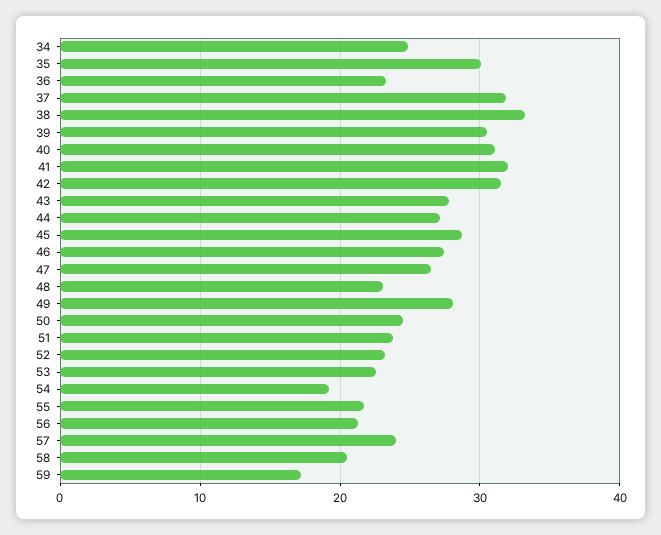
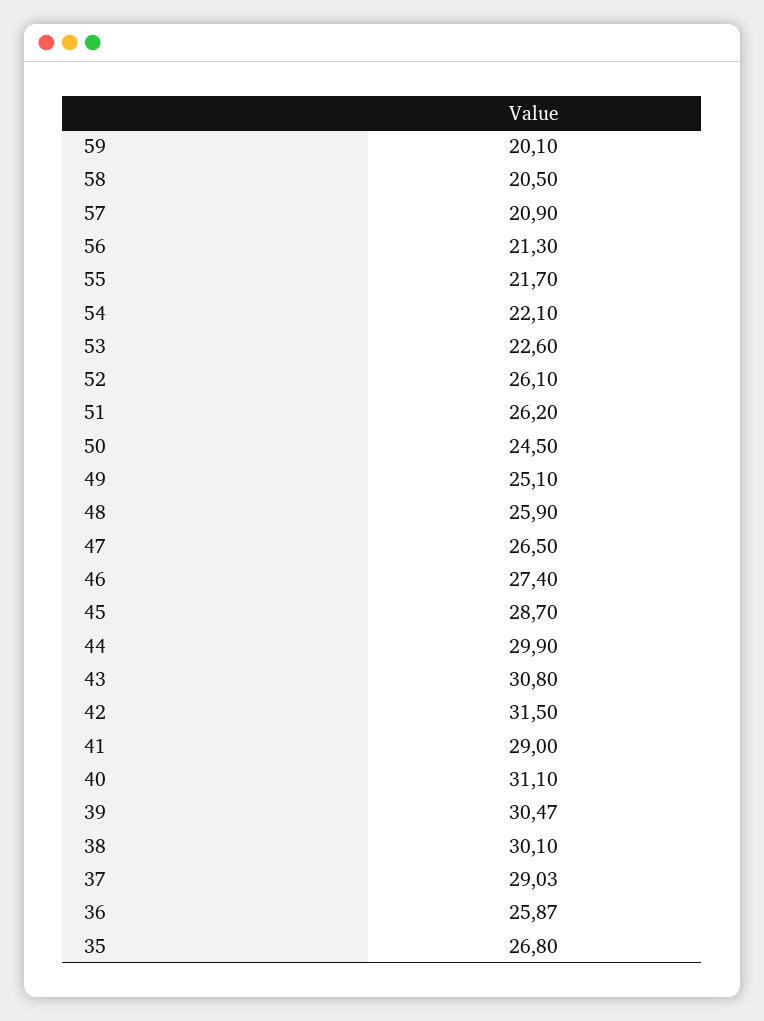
  {
-   "34": 25,
-   "35": 30,
+   "35": 26.8,
-   "36": 23,
+   "36": 25.87,
-   "37": 32,
+   "37": 29.03,
-   "38": 33,
+   "38": 30.1,
    "39": 30.47,
    "40": 31.1,
-   "41": 32,
+   "41": 29,
    "42": 31.5,
-   "43": 28,
+   "43": 30.8,
-   "44": 27,
+   "44": 29.9,
    "45": 28.7,
    "46": 27.4,
    "47": 26.5,
-   "48": 23,
+   "48": 25.9,
-   "49": 28,
+   "49": 25.1,
    "50": 24.5,
-   "51": 24,
+   "51": 26.2,
-   "52": 23,
+   "52": 26.1,
    "53": 22.6,
-   "54": 19,
+   "54": 22.1,
    "55": 21.7,
    "56": 21.3,
-   "57": 24,
+   "57": 20.9,
    "58": 20.5,
-   "59": 17
+   "59": 20.1
  }

